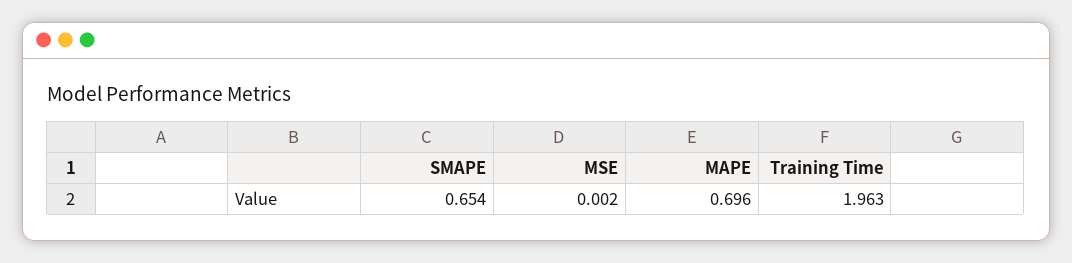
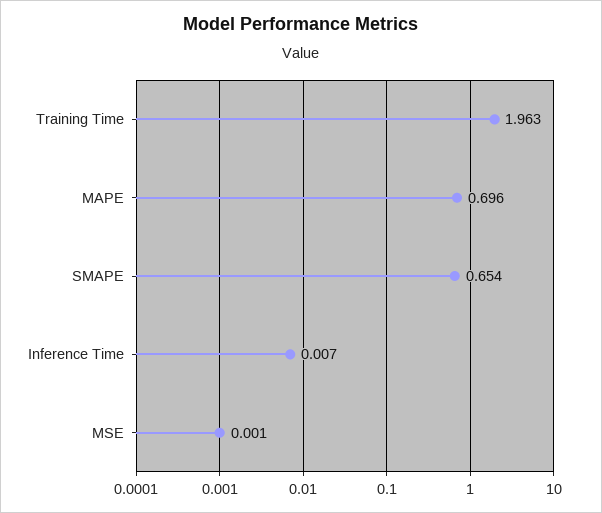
  {
    "SMAPE": 0.654,
-   "MSE": 0.002,
+   "MSE": 0.001,
    "MAPE": 0.696,
-   "Training Time": 1.963
+   "Training Time": 1.963,
+   "Inference Time": 0.007
  }

